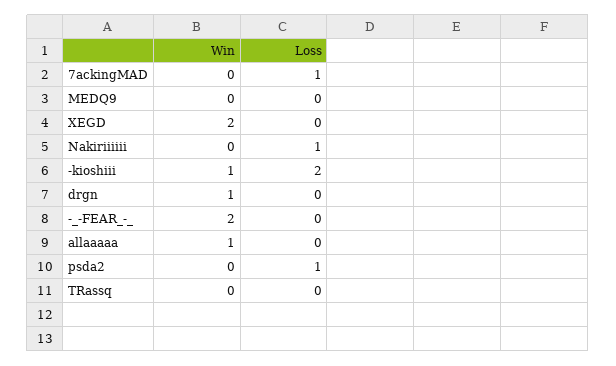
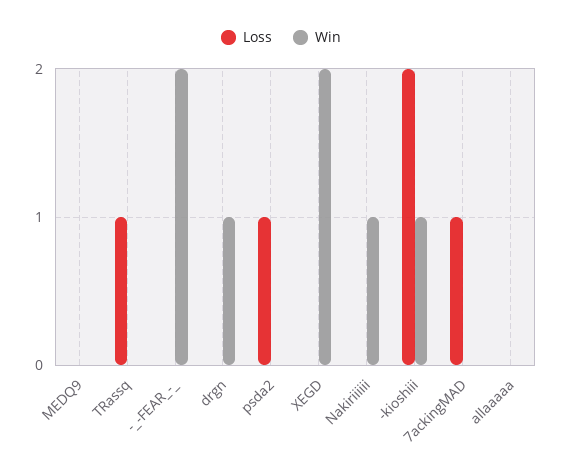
  {
    "Win": {
      "7ackingMAD": 0,
      "MEDQ9": 0,
      "XEGD": 2,
-     "Nakiriiiiii": 0,
+     "Nakiriiiiii": 1,
      "-kioshiii": 1,
      "drgn": 1,
      "-_-FEAR_-_": 2,
-     "allaaaaa": 1,
+     "allaaaaa": 0,
      "psda2": 0,
      "TRassq": 0
    },
    "Loss": {
      "7ackingMAD": 1,
      "MEDQ9": 0,
      "XEGD": 0,
-     "Nakiriiiiii": 1,
+     "Nakiriiiiii": 0,
      "-kioshiii": 2,
      "drgn": 0,
      "-_-FEAR_-_": 0,
      "allaaaaa": 0,
      "psda2": 1,
-     "TRassq": 0
+     "TRassq": 1
    }
  }

